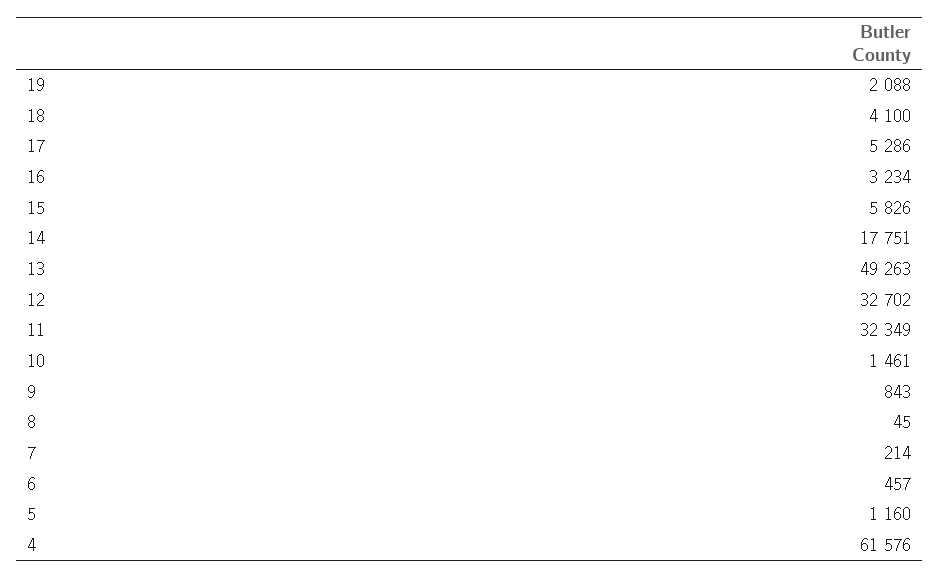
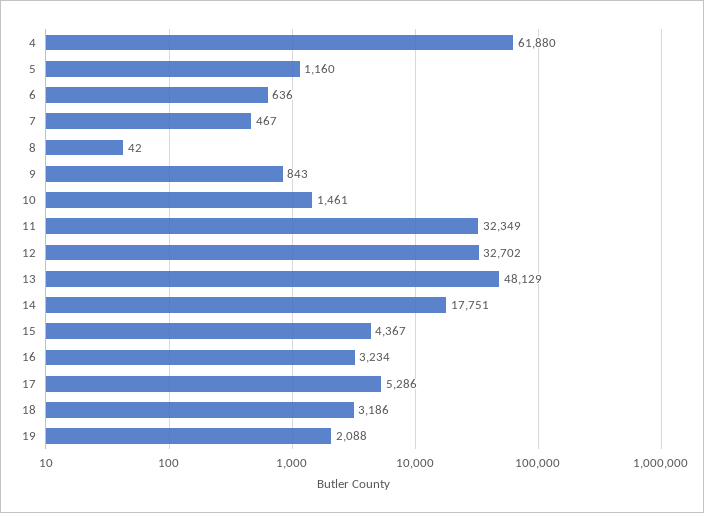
  {
    "19": 2088,
-   "18": 4100,
+   "18": 3186,
    "17": 5286,
    "16": 3234,
-   "15": 5826,
+   "15": 4367,
    "14": 17751,
-   "13": 49263,
+   "13": 48129,
    "12": 32702,
    "11": 32349,
    "10": 1461,
    "9": 843,
-   "8": 45,
+   "8": 42,
-   "7": 214,
+   "7": 467,
-   "6": 457,
+   "6": 636,
    "5": 1160,
-   "4": 61576
+   "4": 61880
  }

